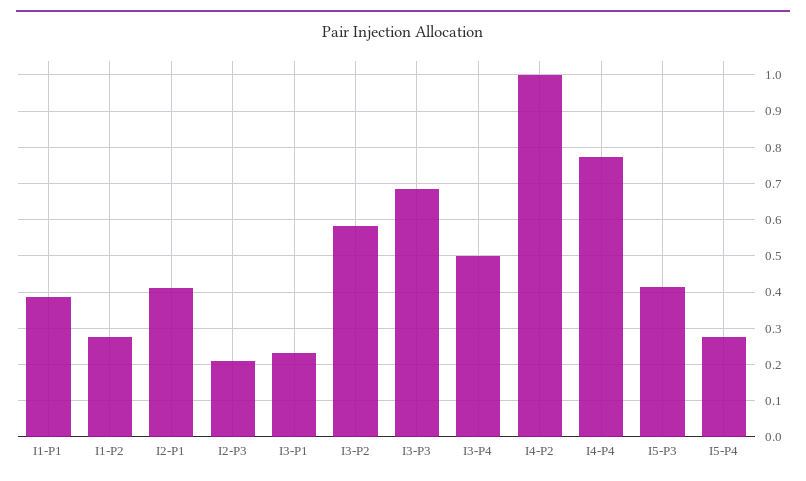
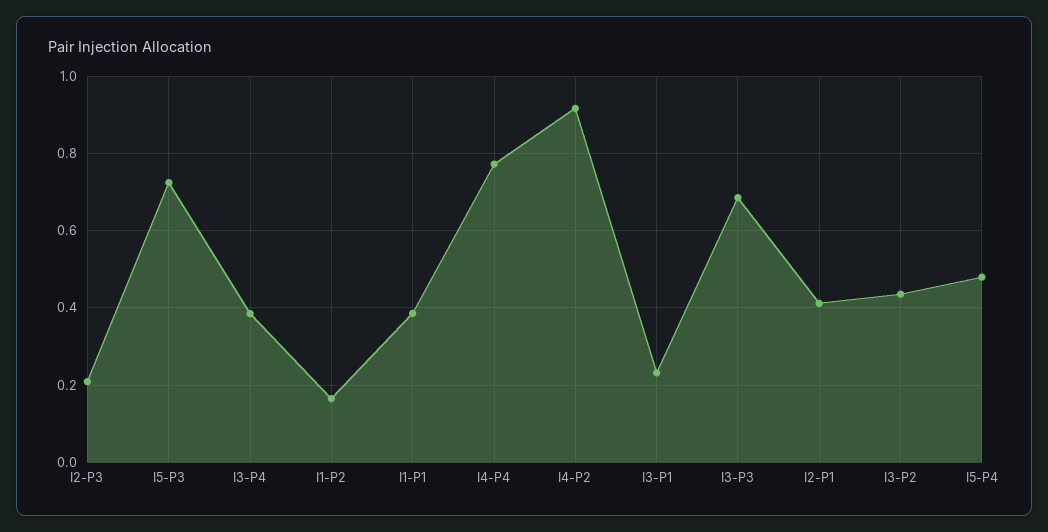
  {
    "I1-P1": 0.38,
-   "I1-P2": 0.28,
+   "I1-P2": 0.16,
    "I2-P1": 0.42,
    "I2-P3": 0.2,
    "I3-P1": 0.24,
-   "I3-P2": 0.58,
+   "I3-P2": 0.44,
    "I3-P3": 0.68,
-   "I3-P4": 0.5,
+   "I3-P4": 0.38,
-   "I4-P2": 1,
+   "I4-P2": 0.92,
    "I4-P4": 0.78,
-   "I5-P3": 0.42,
+   "I5-P3": 0.72,
-   "I5-P4": 0.28
+   "I5-P4": 0.48
  }

